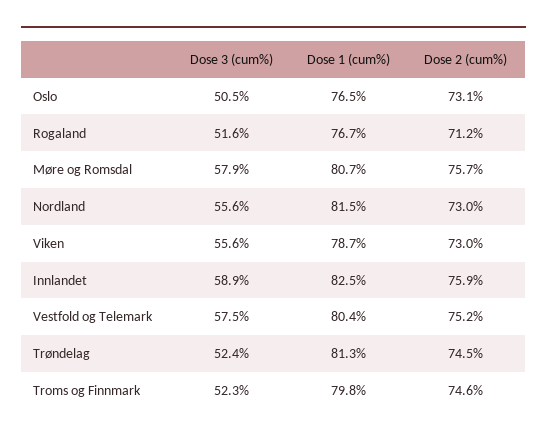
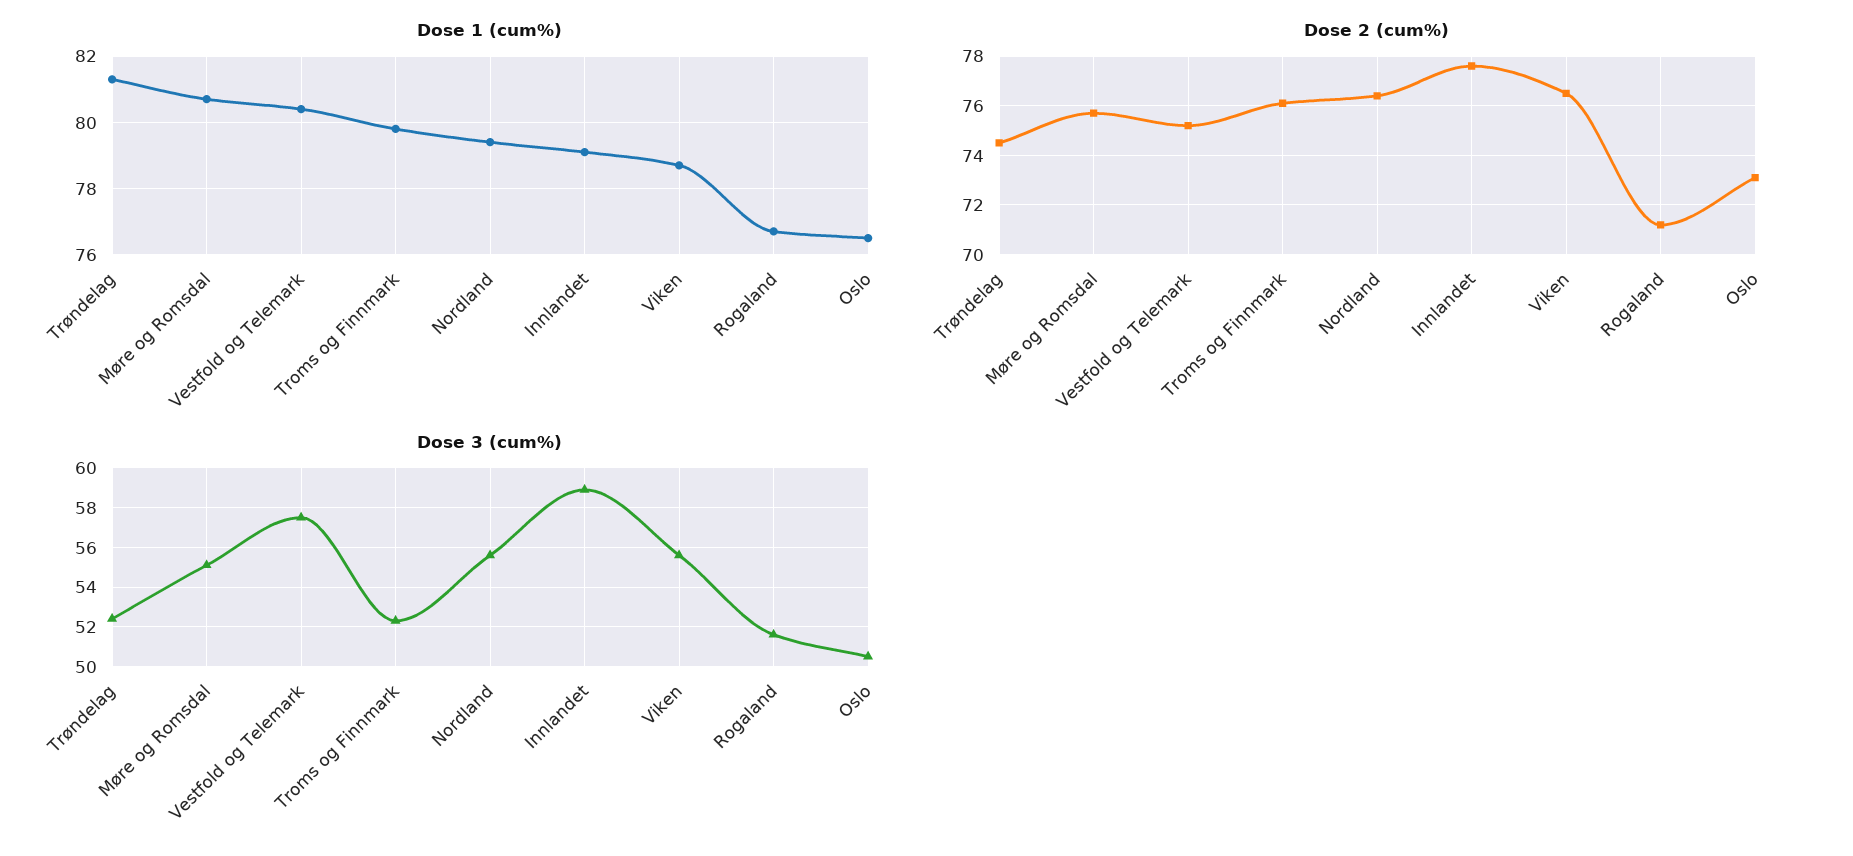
  {
    "Dose 3 (cum%)": {
      "Oslo": 50.5,
      "Rogaland": 51.6,
-     "Møre og Romsdal": 57.9,
+     "Møre og Romsdal": 55,
      "Nordland": 55.6,
      "Viken": 55.6,
      "Innlandet": 58.9,
      "Vestfold og Telemark": 57.5,
      "Trøndelag": 52.4,
      "Troms og Finnmark": 52.3
    },
    "Dose 1 (cum%)": {
      "Oslo": 76.5,
      "Rogaland": 76.7,
      "Møre og Romsdal": 80.7,
-     "Nordland": 81.5,
+     "Nordland": 79.5,
      "Viken": 78.7,
-     "Innlandet": 82.5,
+     "Innlandet": 79,
      "Vestfold og Telemark": 80.4,
      "Trøndelag": 81.3,
      "Troms og Finnmark": 79.8
    },
    "Dose 2 (cum%)": {
      "Oslo": 73.1,
      "Rogaland": 71.2,
      "Møre og Romsdal": 75.7,
-     "Nordland": 73,
+     "Nordland": 76.5,
-     "Viken": 73,
+     "Viken": 76.5,
-     "Innlandet": 75.9,
+     "Innlandet": 77.5,
      "Vestfold og Telemark": 75.2,
      "Trøndelag": 74.5,
-     "Troms og Finnmark": 74.6
+     "Troms og Finnmark": 76
    }
  }

